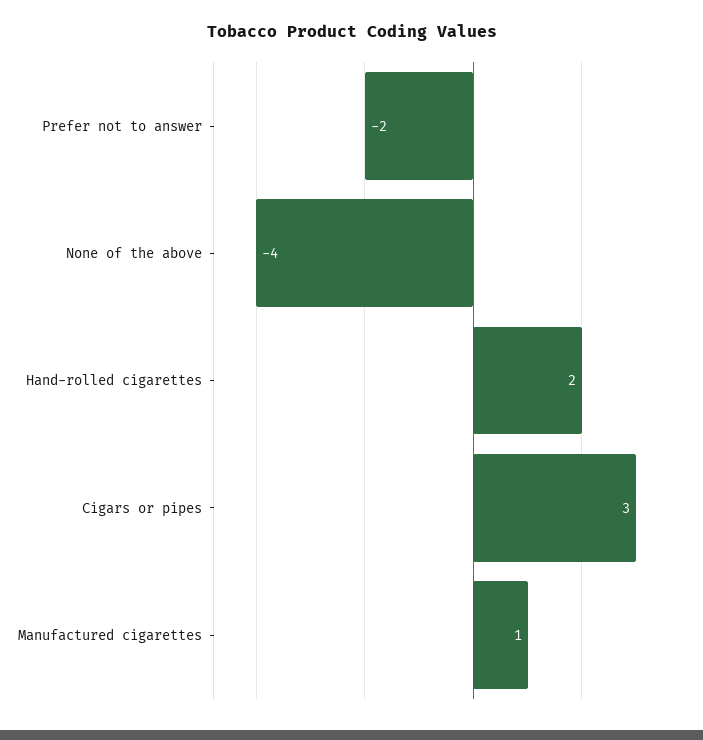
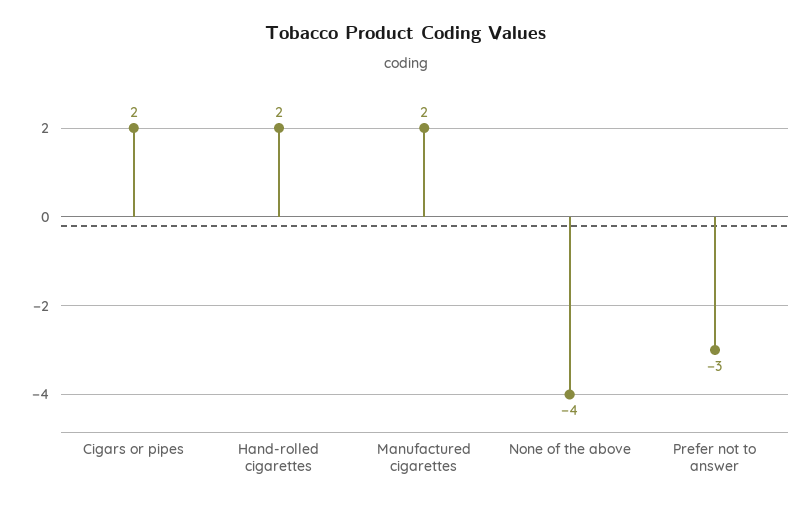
  {
-   "Prefer not to answer": -2,
+   "Prefer not to answer": -3,
    "None of the above": -4,
    "Hand-rolled cigarettes": 2,
-   "Cigars or pipes": 3,
+   "Cigars or pipes": 2,
-   "Manufactured cigarettes": 1
+   "Manufactured cigarettes": 2
  }

